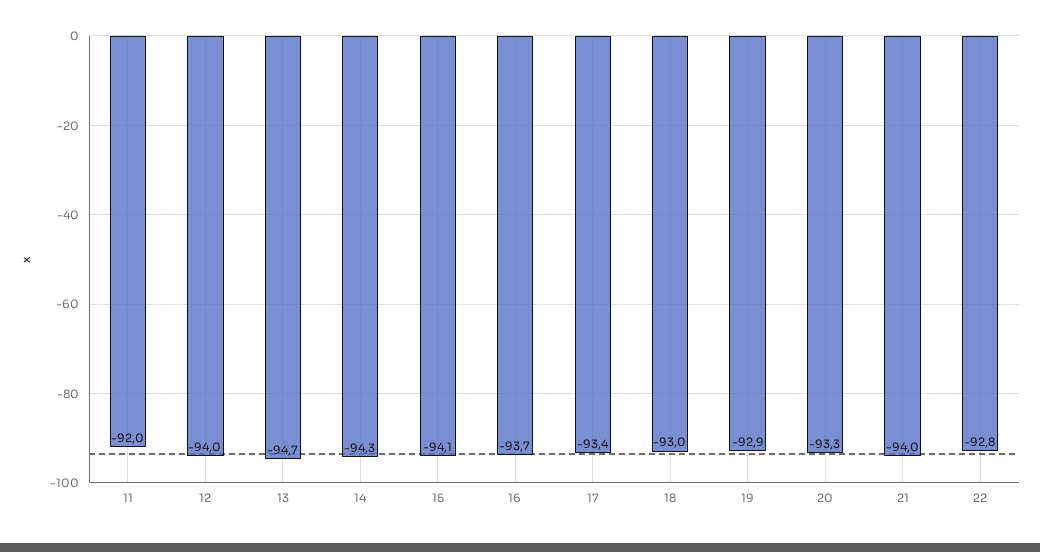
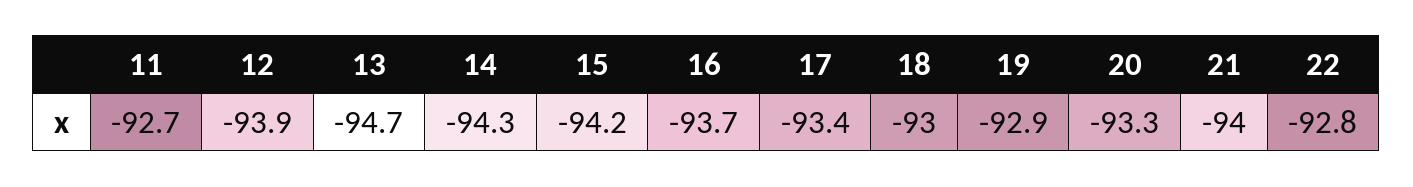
  {
-   "11": -92,
+   "11": -92.7,
-   "12": -94,
+   "12": -93.9,
    "13": -94.7,
    "14": -94.3,
-   "15": -94.1,
+   "15": -94.2,
    "16": -93.7,
    "17": -93.4,
    "18": -93,
    "19": -92.9,
    "20": -93.3,
    "21": -94,
    "22": -92.8
  }

